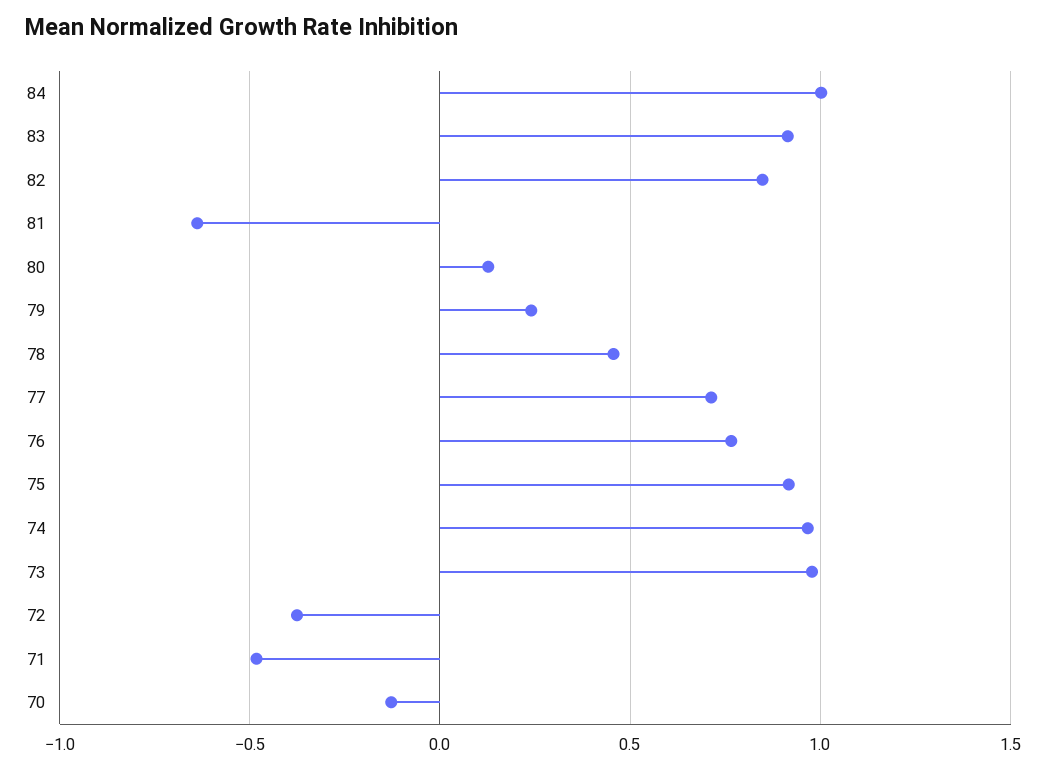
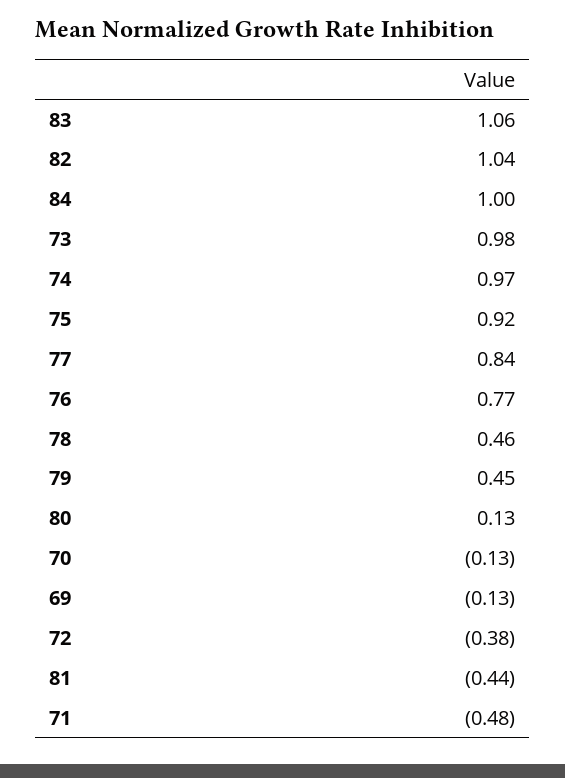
  {
    "84": 1,
-   "83": 0.9,
+   "83": 1.06,
-   "82": 0.85,
+   "82": 1.04,
-   "81": -0.65,
+   "81": -0.44,
    "80": 0.13,
-   "79": 0.25,
+   "79": 0.45,
    "78": 0.46,
-   "77": 0.7,
+   "77": 0.84,
    "76": 0.77,
    "75": 0.92,
    "74": 0.97,
    "73": 0.98,
    "72": -0.38,
    "71": -0.48,
-   "70": -0.13
+   "70": -0.13,
+   "69": -0.13
  }

